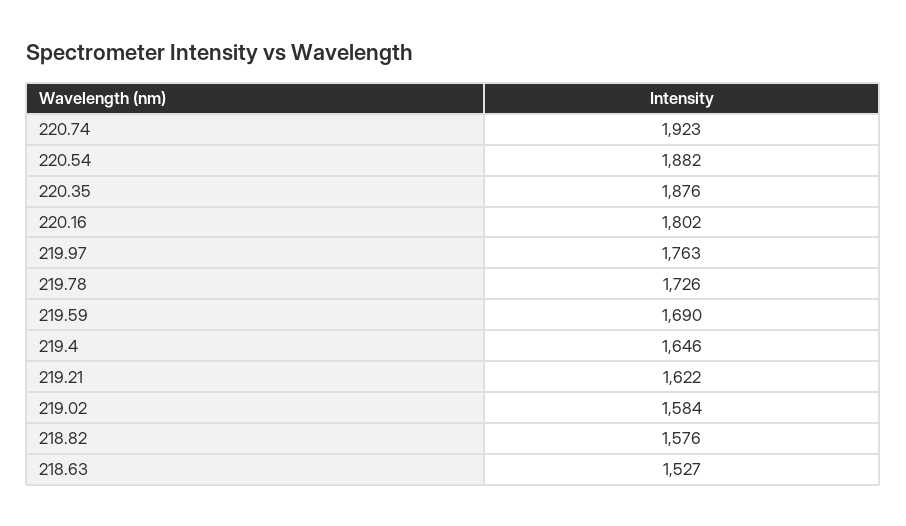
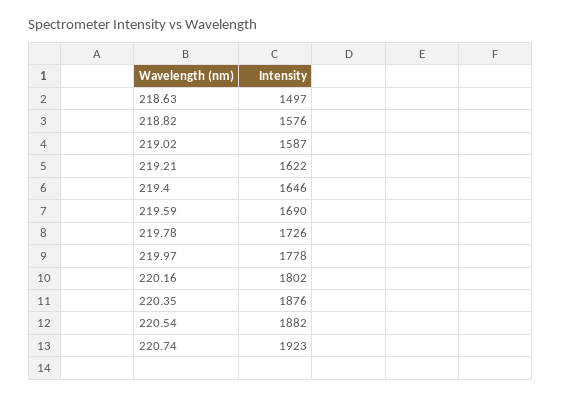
  {
    "220.74": 1923,
    "220.54": 1882,
    "220.35": 1876,
    "220.16": 1802,
-   "219.97": 1763,
+   "219.97": 1778,
    "219.78": 1726,
    "219.59": 1690,
    "219.4": 1646,
    "219.21": 1622,
-   "219.02": 1584,
+   "219.02": 1587,
    "218.82": 1576,
-   "218.63": 1527
+   "218.63": 1497
  }

